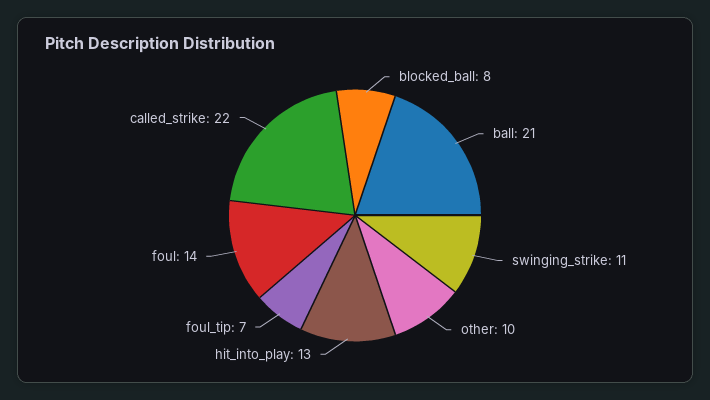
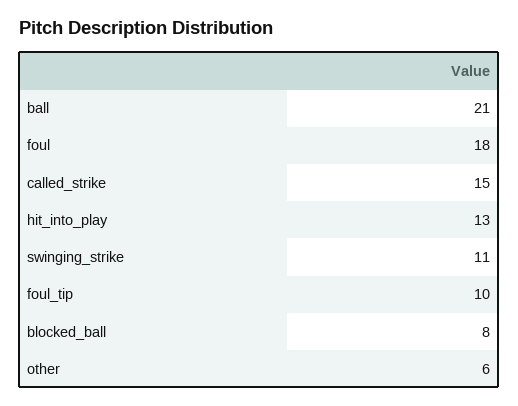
  {
    "blocked_ball": 8,
    "ball": 21,
    "swinging_strike": 11,
-   "other": 10,
+   "other": 6,
    "hit_into_play": 13,
-   "foul_tip": 7,
+   "foul_tip": 10,
-   "foul": 14,
+   "foul": 18,
-   "called_strike": 22
+   "called_strike": 15
  }

